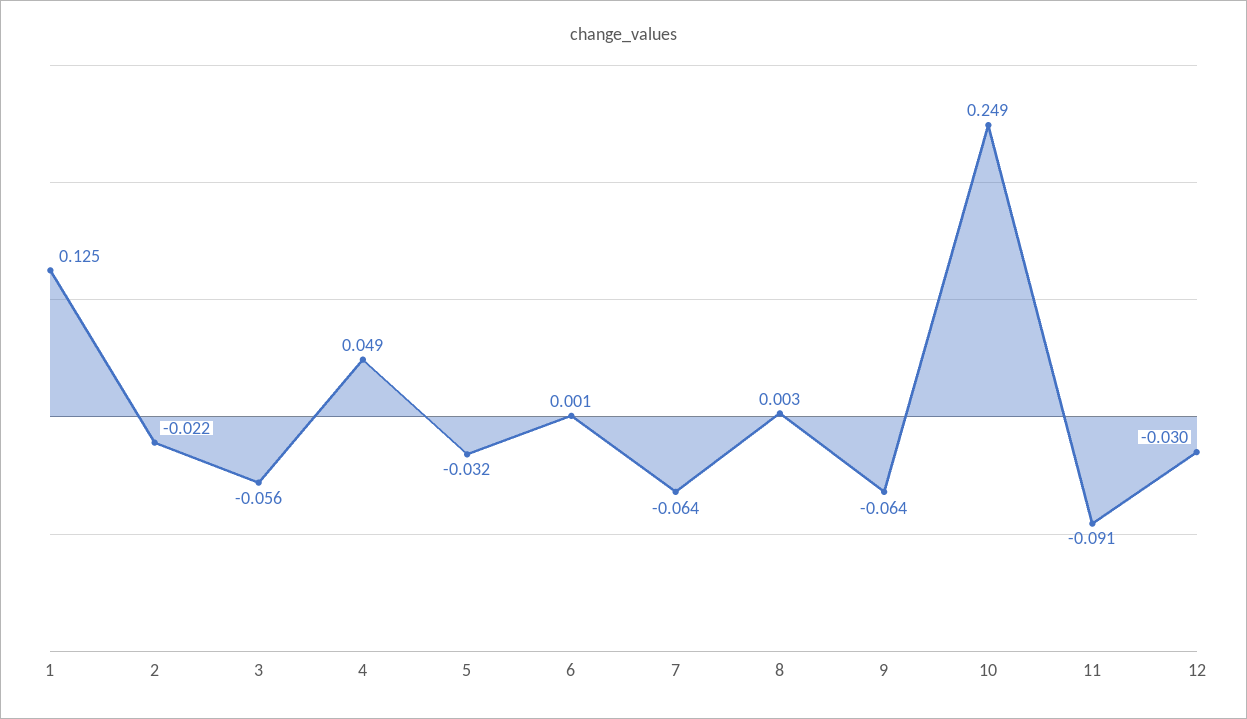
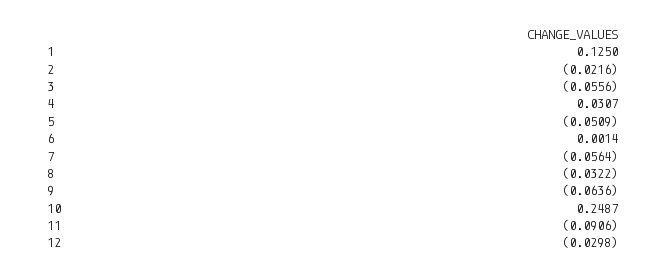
  {
    "1": 0.125,
    "2": -0.0216,
    "3": -0.0556,
-   "4": 0.049,
+   "4": 0.0307,
-   "5": -0.032,
+   "5": -0.0509,
    "6": 0.0014,
-   "7": -0.064,
+   "7": -0.0564,
-   "8": 0.003,
+   "8": -0.0322,
    "9": -0.0636,
    "10": 0.2487,
    "11": -0.0906,
    "12": -0.0298
  }

